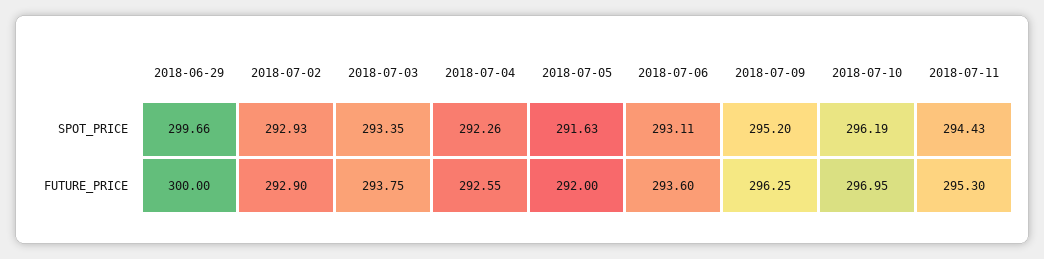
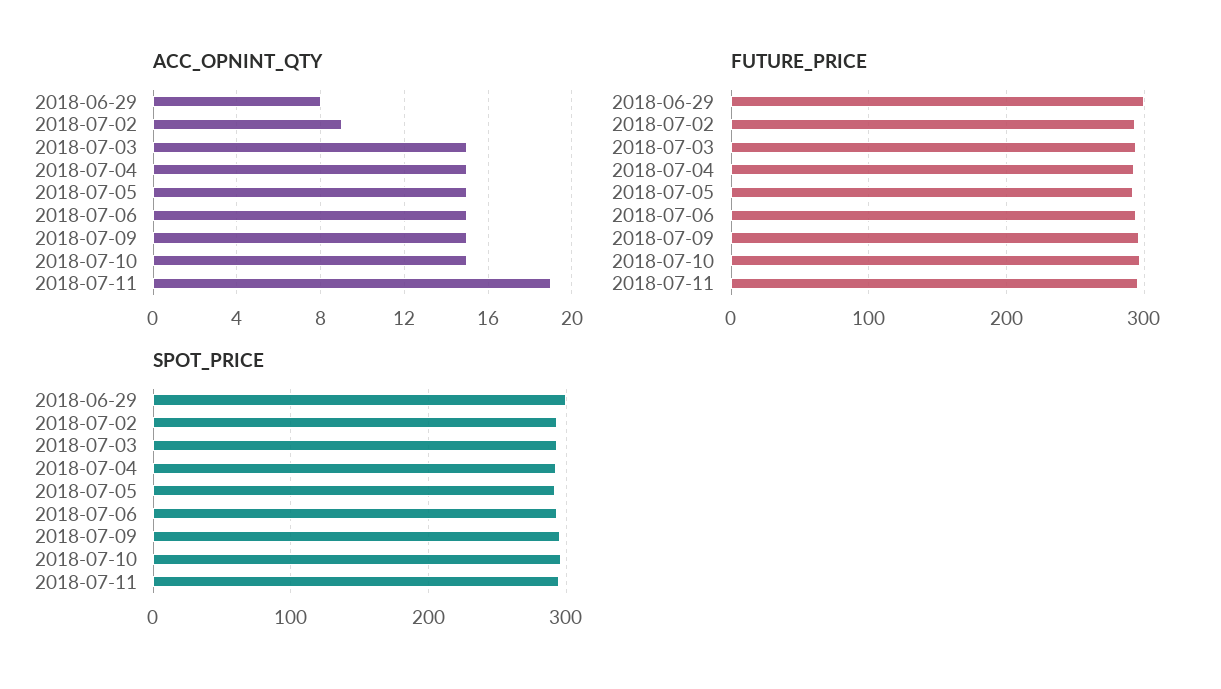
  {
    "SPOT_PRICE": {
      "2018-06-29": 299.66,
      "2018-07-02": 292.93,
      "2018-07-03": 293.35,
      "2018-07-04": 292.26,
      "2018-07-05": 291.63,
      "2018-07-06": 293.11,
      "2018-07-09": 295.2,
      "2018-07-10": 296.19,
      "2018-07-11": 294.43
    },
    "FUTURE_PRICE": {
      "2018-06-29": 300,
      "2018-07-02": 292.9,
      "2018-07-03": 293.75,
      "2018-07-04": 292.55,
      "2018-07-05": 292,
      "2018-07-06": 293.6,
      "2018-07-09": 296.25,
      "2018-07-10": 296.95,
      "2018-07-11": 295.3
-   }
+   },
+   "ACC_OPNINT_QTY": {
+     "2018-06-29": 8,
+     "2018-07-02": 9,
+     "2018-07-03": 15,
+     "2018-07-04": 15,
+     "2018-07-05": 15,
+     "2018-07-06": 15,
+     "2018-07-09": 15,
+     "2018-07-10": 15,
+     "2018-07-11": 19
+   }
  }

